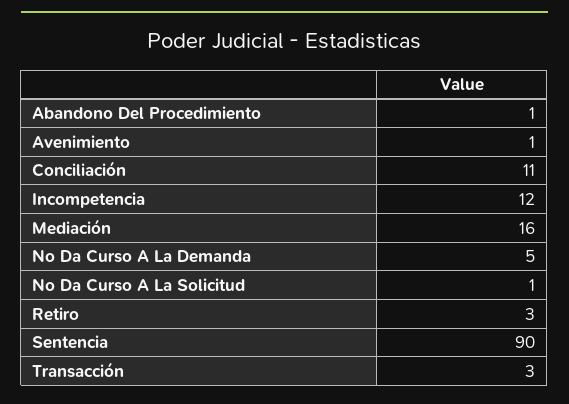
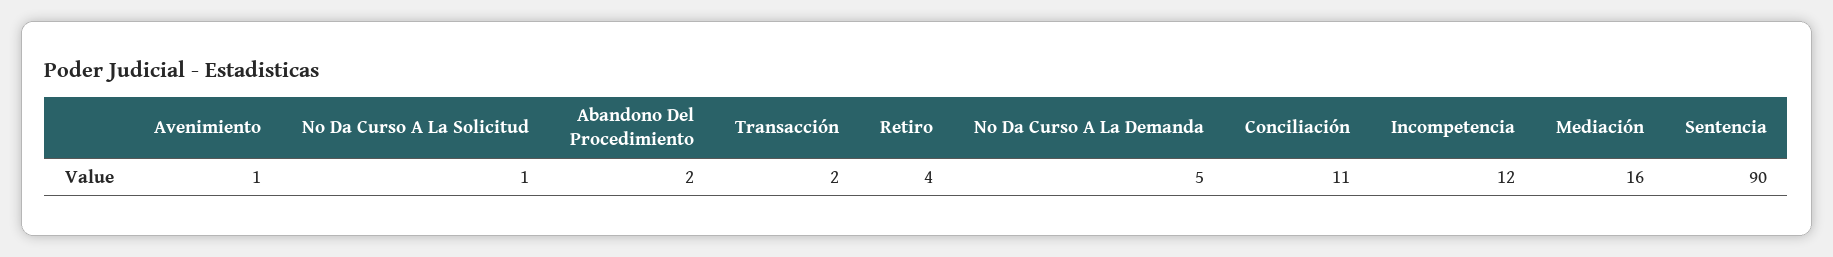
  {
-   "Abandono Del Procedimiento": 1,
+   "Abandono Del Procedimiento": 2,
    "Avenimiento": 1,
    "Conciliación": 11,
    "Incompetencia": 12,
    "Mediación": 16,
    "No Da Curso A La Demanda": 5,
    "No Da Curso A La Solicitud": 1,
-   "Retiro": 3,
+   "Retiro": 4,
    "Sentencia": 90,
-   "Transacción": 3
+   "Transacción": 2
  }

